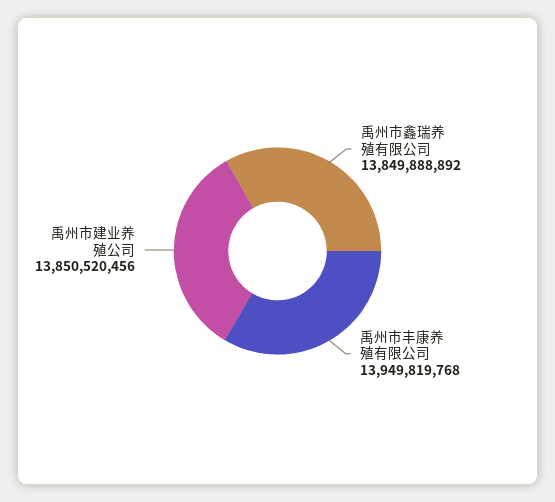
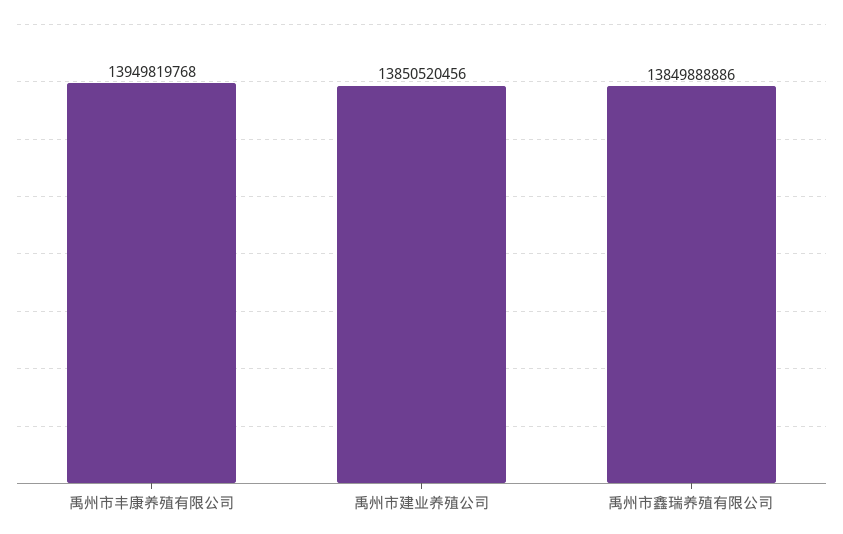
  {
-   "禹州市鑫瑞养殖有限公司": 13849888892,
+   "禹州市鑫瑞养殖有限公司": 13849888886,
    "禹州市丰康养殖有限公司": 13949819768,
    "禹州市建业养殖公司": 13850520456
  }

